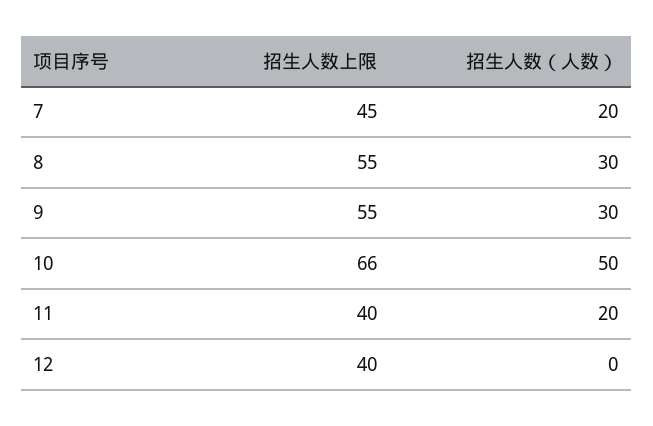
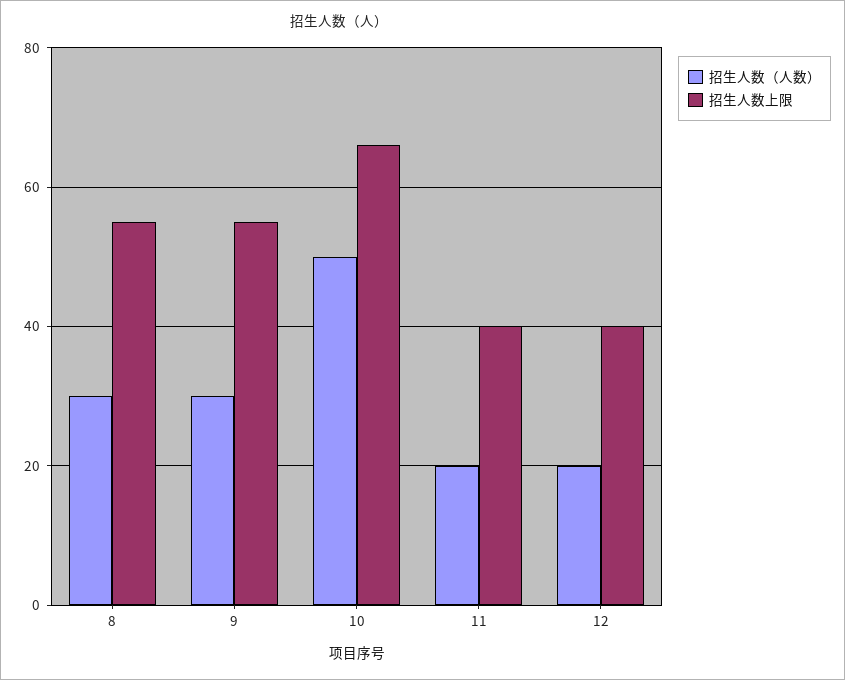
  {
    "招生人数上限": {
-     "7": 45,
      "8": 55,
      "9": 55,
      "10": 66,
      "11": 40,
      "12": 40
    },
    "招生人数（人数）": {
-     "7": 20,
      "8": 30,
      "9": 30,
      "10": 50,
      "11": 20,
-     "12": 0
+     "12": 20
    }
  }

